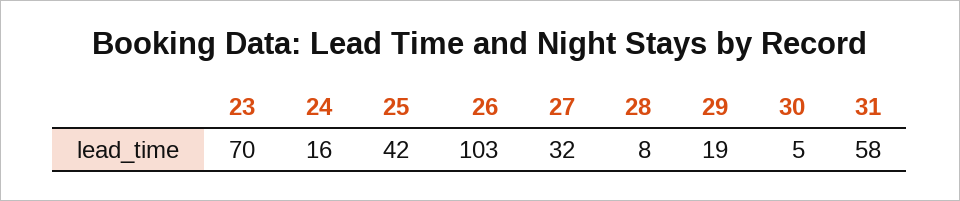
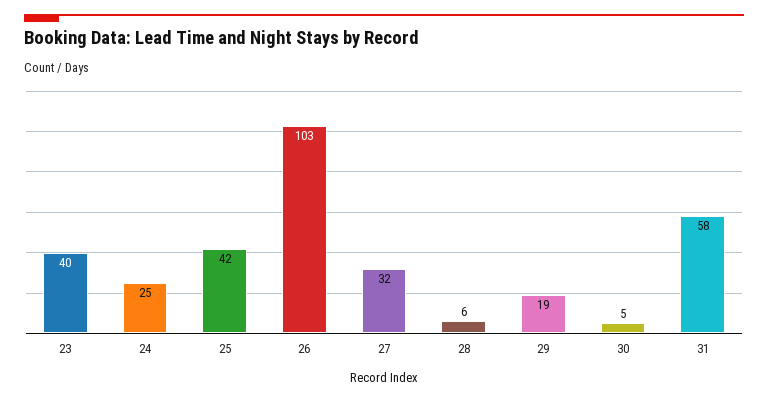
  {
-   "23": 70,
+   "23": 40,
-   "24": 16,
+   "24": 25,
    "25": 42,
    "26": 103,
    "27": 32,
-   "28": 8,
+   "28": 6,
    "29": 19,
    "30": 5,
    "31": 58
  }

